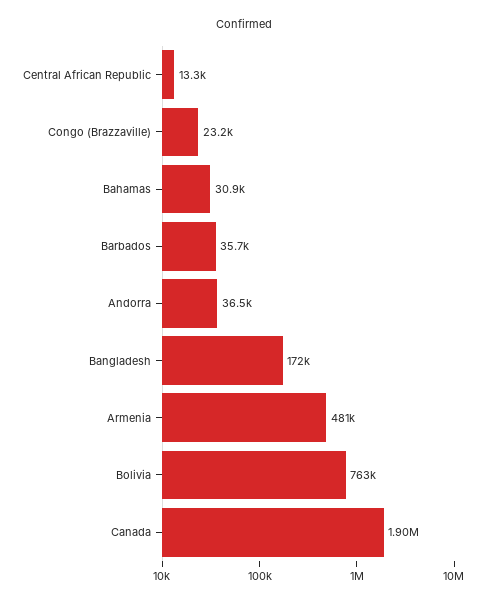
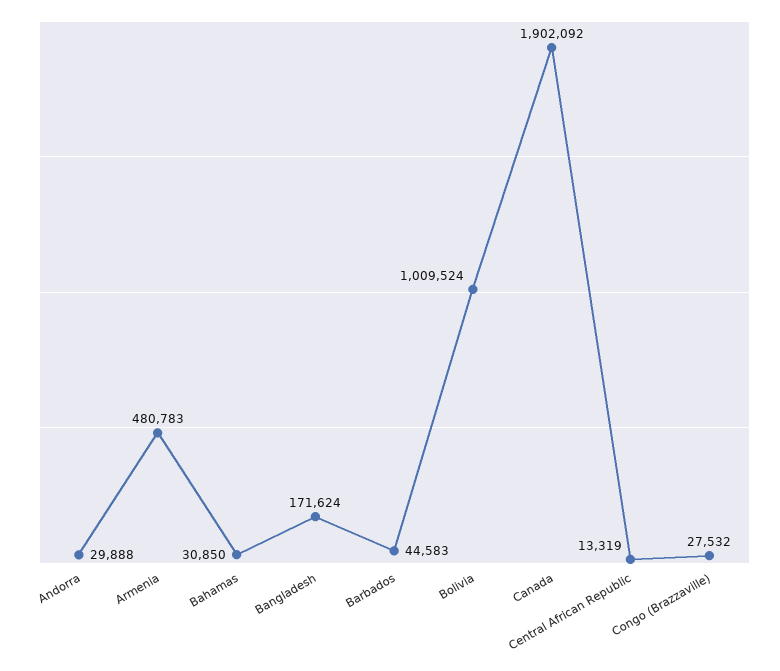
  {
    "Central African Republic": 13319,
-   "Congo (Brazzaville)": 23200,
+   "Congo (Brazzaville)": 27532,
    "Bahamas": 30850,
-   "Barbados": 35700,
+   "Barbados": 44583,
-   "Andorra": 36500,
+   "Andorra": 29888,
    "Bangladesh": 171624,
    "Armenia": 480783,
-   "Bolivia": 763000,
+   "Bolivia": 1009524,
    "Canada": 1902092
  }

